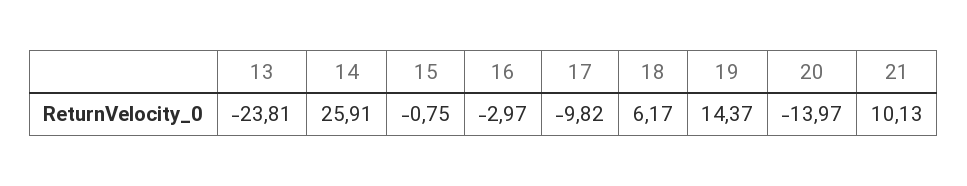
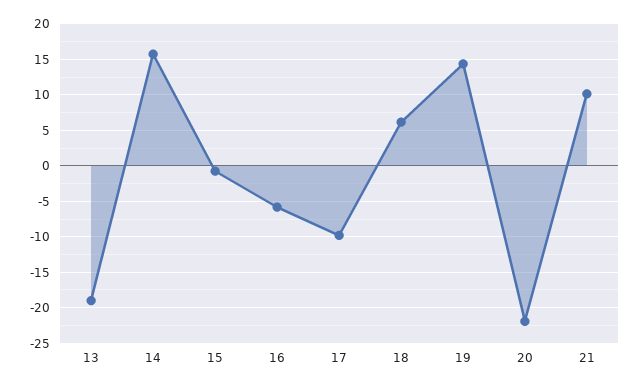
  {
-   "13": -23.81,
+   "13": -19,
-   "14": 25.91,
+   "14": 16,
    "15": -0.75,
-   "16": -2.97,
+   "16": -6,
    "17": -9.82,
    "18": 6.17,
    "19": 14.37,
-   "20": -13.97,
+   "20": -22,
    "21": 10.13
  }

